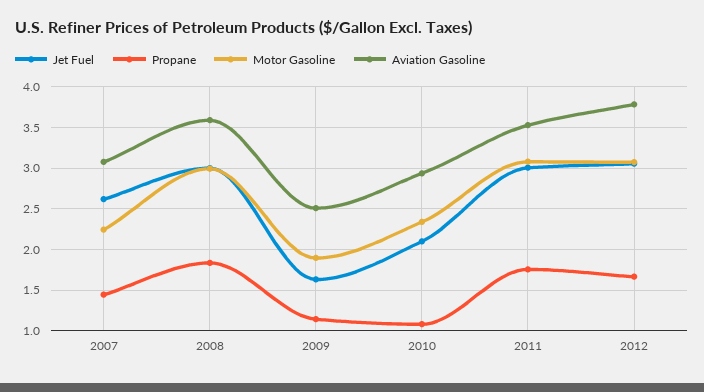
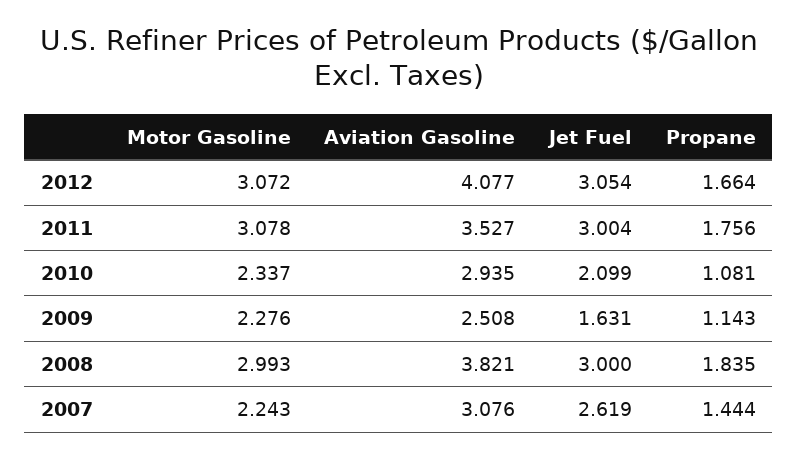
  {
    "Jet Fuel": {
      "2007": 2.619,
      "2008": 3,
      "2009": 1.631,
      "2010": 2.099,
      "2011": 3.004,
      "2012": 3.054
    },
    "Propane": {
      "2007": 1.444,
      "2008": 1.835,
      "2009": 1.143,
      "2010": 1.081,
      "2011": 1.756,
      "2012": 1.664
    },
    "Motor Gasoline": {
      "2007": 2.243,
      "2008": 2.993,
-     "2009": 1.9,
+     "2009": 2.276,
      "2010": 2.337,
      "2011": 3.078,
      "2012": 3.072
    },
    "Aviation Gasoline": {
      "2007": 3.076,
-     "2008": 3.6,
+     "2008": 3.821,
      "2009": 2.508,
      "2010": 2.935,
      "2011": 3.527,
-     "2012": 3.8
+     "2012": 4.077
    }
  }

